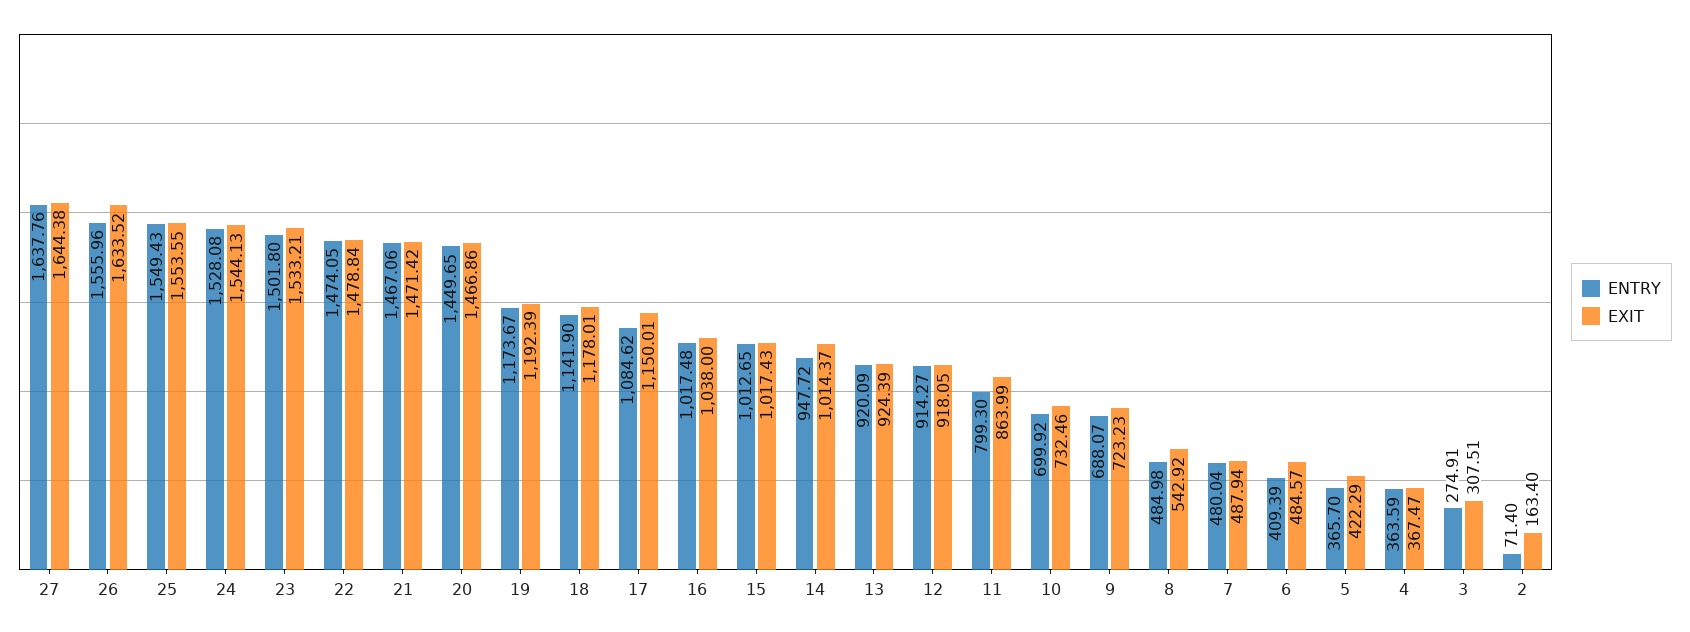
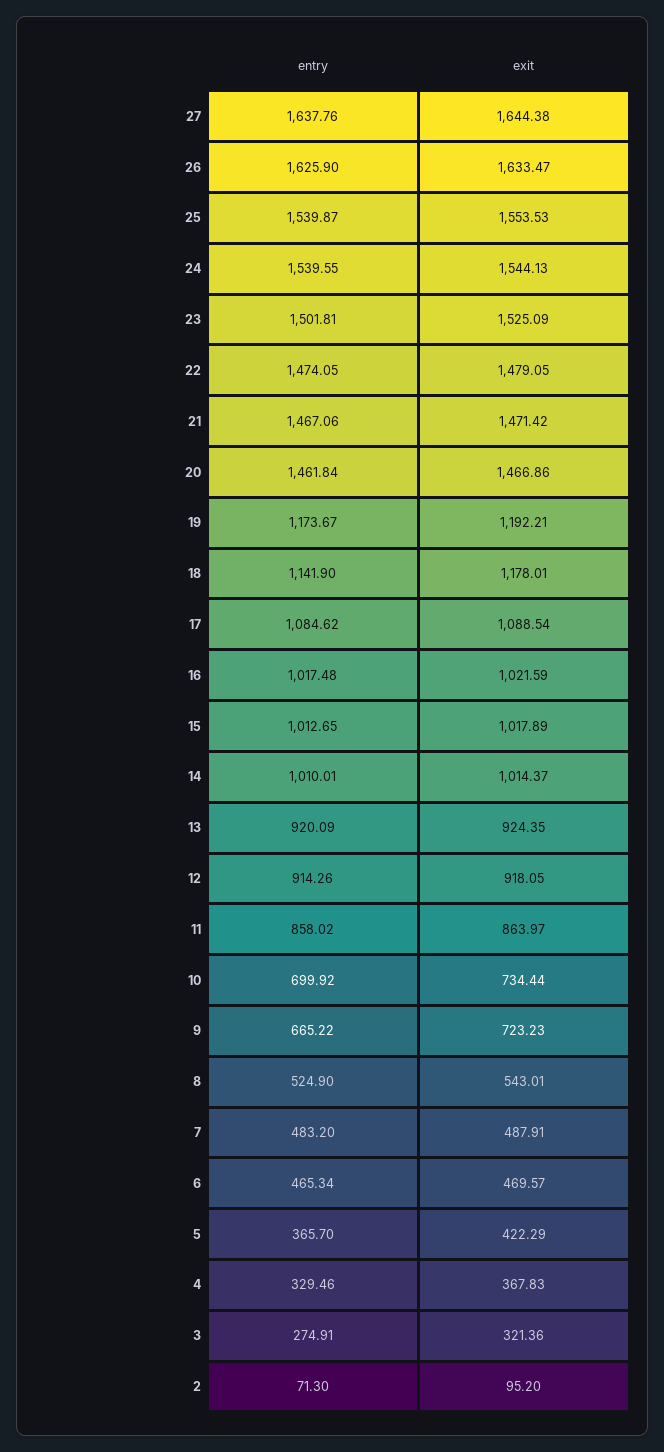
  {
    "ENTRY": {
      "27": 1637.76,
-     "26": 1555.96,
+     "26": 1625.9,
-     "25": 1549.43,
+     "25": 1539.87,
-     "24": 1528.08,
+     "24": 1539.55,
-     "23": 1501.8,
+     "23": 1501.81,
      "22": 1474.05,
      "21": 1467.06,
-     "20": 1449.65,
+     "20": 1461.84,
      "19": 1173.67,
      "18": 1141.9,
      "17": 1084.62,
      "16": 1017.48,
      "15": 1012.65,
-     "14": 947.72,
+     "14": 1010.01,
      "13": 920.09,
-     "12": 914.27,
+     "12": 914.26,
-     "11": 799.3,
+     "11": 858.02,
      "10": 699.92,
-     "9": 688.07,
+     "9": 665.22,
-     "8": 484.98,
+     "8": 524.9,
-     "7": 480.04,
+     "7": 483.2,
-     "6": 409.39,
+     "6": 465.34,
      "5": 365.7,
-     "4": 363.59,
+     "4": 329.46,
      "3": 274.91,
-     "2": 71.4
+     "2": 71.3
    },
    "EXIT": {
      "27": 1644.38,
-     "26": 1633.52,
+     "26": 1633.47,
-     "25": 1553.55,
+     "25": 1553.53,
      "24": 1544.13,
-     "23": 1533.21,
+     "23": 1525.09,
-     "22": 1478.84,
+     "22": 1479.05,
      "21": 1471.42,
      "20": 1466.86,
-     "19": 1192.39,
+     "19": 1192.21,
      "18": 1178.01,
-     "17": 1150.01,
+     "17": 1088.54,
-     "16": 1038,
+     "16": 1021.59,
-     "15": 1017.43,
+     "15": 1017.89,
      "14": 1014.37,
-     "13": 924.39,
+     "13": 924.35,
      "12": 918.05,
-     "11": 863.99,
+     "11": 863.97,
-     "10": 732.46,
+     "10": 734.44,
      "9": 723.23,
-     "8": 542.92,
+     "8": 543.01,
-     "7": 487.94,
+     "7": 487.91,
-     "6": 484.57,
+     "6": 469.57,
      "5": 422.29,
-     "4": 367.47,
+     "4": 367.83,
-     "3": 307.51,
+     "3": 321.36,
-     "2": 163.4
+     "2": 95.2
    }
  }

